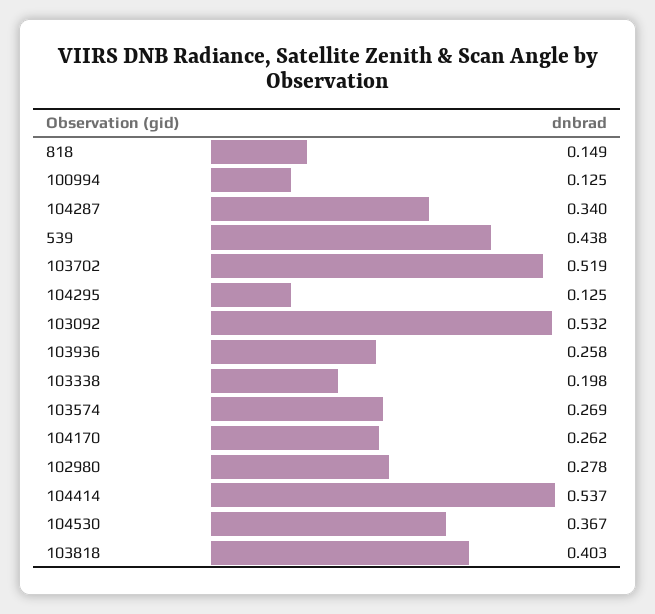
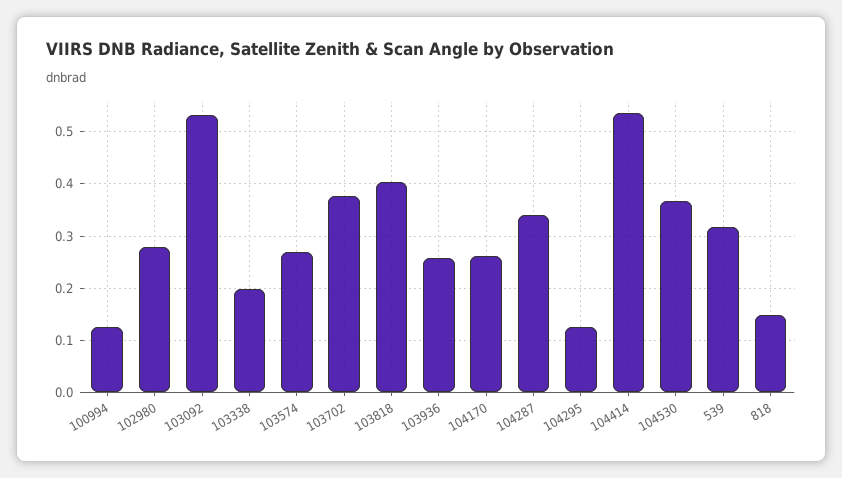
  {
    "818": 0.149,
    "100994": 0.125,
    "104287": 0.34,
-   "539": 0.438,
+   "539": 0.32,
-   "103702": 0.519,
+   "103702": 0.38,
    "104295": 0.125,
    "103092": 0.532,
    "103936": 0.258,
    "103338": 0.198,
    "103574": 0.269,
    "104170": 0.262,
    "102980": 0.278,
    "104414": 0.537,
    "104530": 0.367,
    "103818": 0.403
  }

